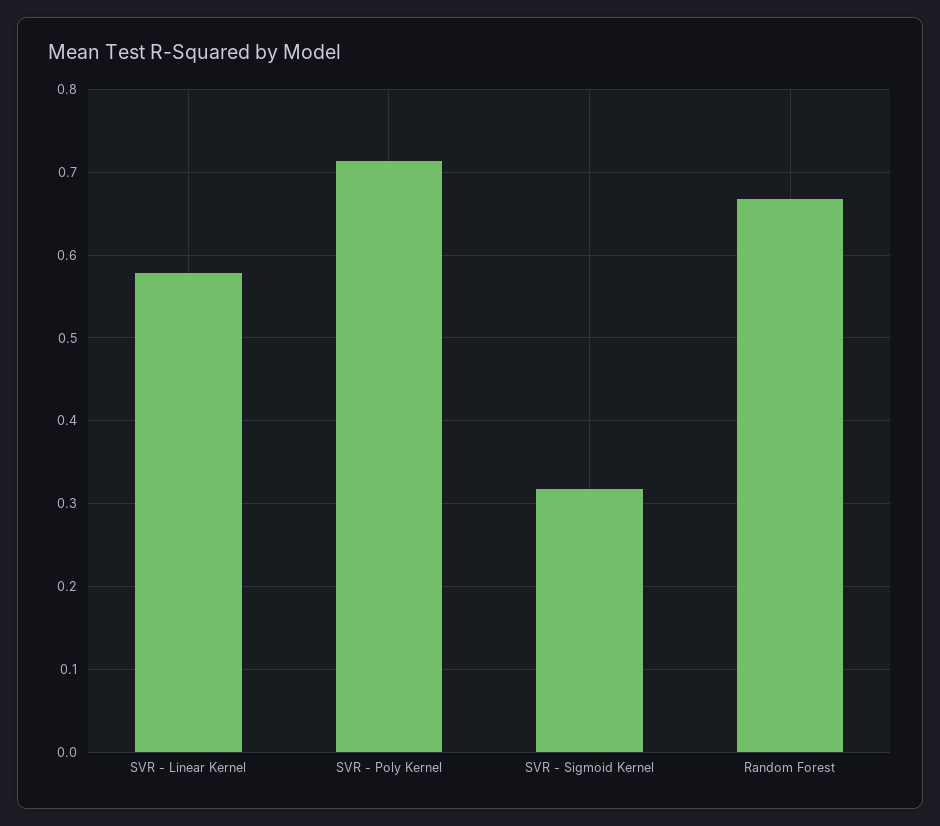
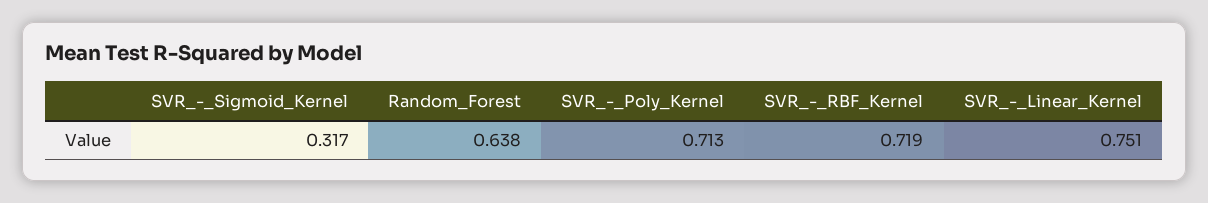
  {
-   "SVR - Linear Kernel": 0.58,
+   "SVR - Linear Kernel": 0.751,
    "SVR - Poly Kernel": 0.713,
    "SVR - Sigmoid Kernel": 0.317,
-   "Random Forest": 0.67
+   "Random Forest": 0.638,
+   "SVR_-_RBF_Kernel": 0.719
  }

